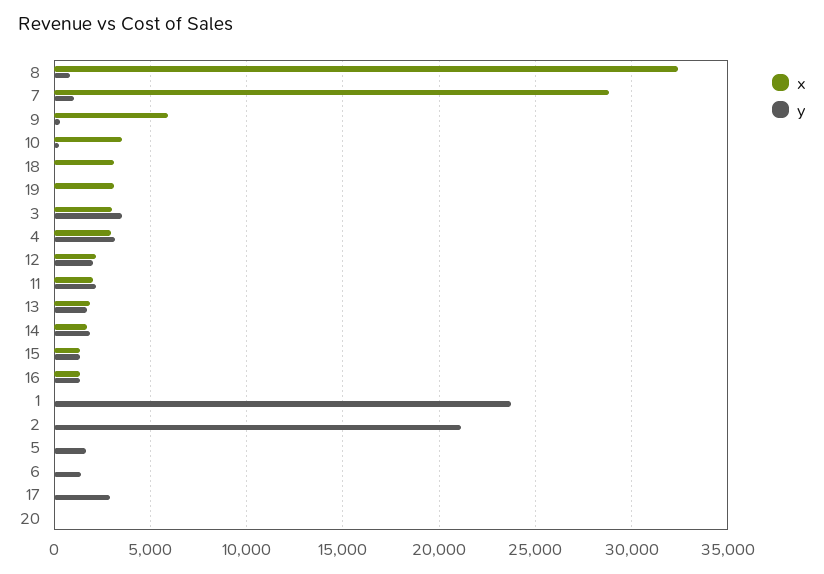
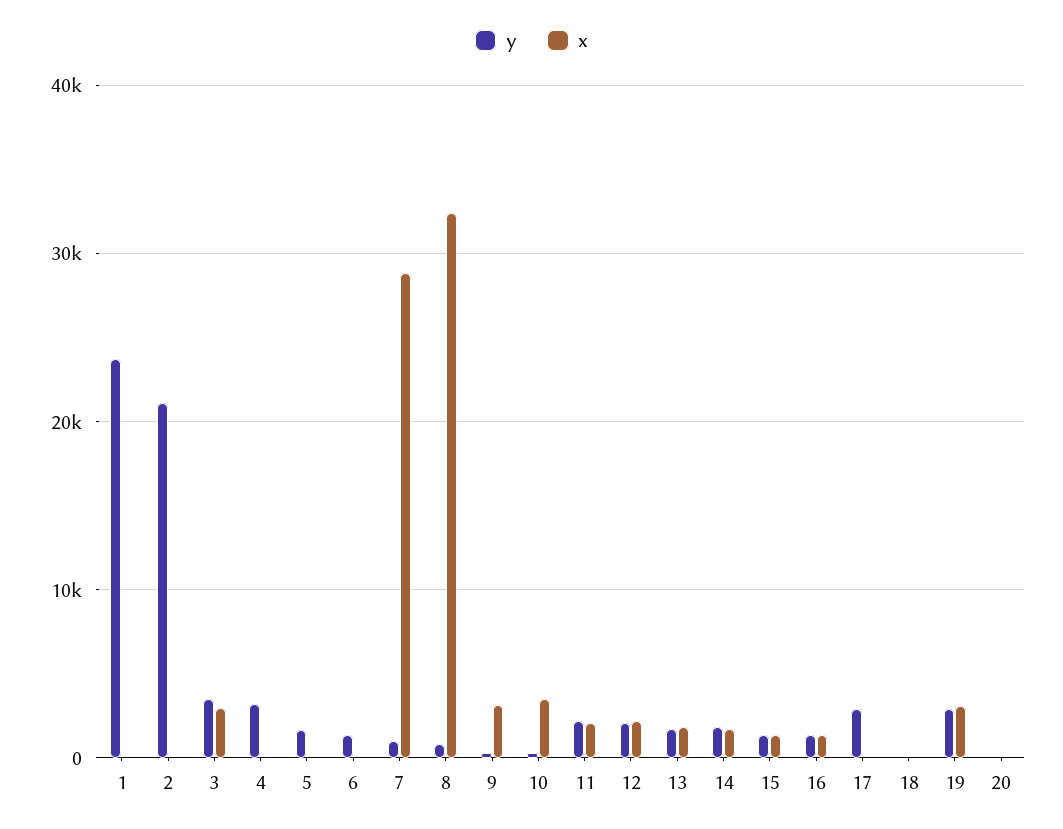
  {
    "x": {
      "8": 32500,
      "7": 29000,
-     "9": 6000,
+     "9": 3000,
      "10": 3500,
-     "18": 3000,
+     "18": 0,
      "19": 3000,
      "3": 3000,
-     "4": 3000,
+     "4": 0,
      "12": 2000,
      "11": 2000,
      "13": 2000,
      "14": 1500,
      "15": 1500,
      "16": 1500,
      "1": 0,
      "2": 0,
      "5": 0,
      "6": 0,
      "17": 0,
      "20": 0
    },
    "y": {
      "8": 1000,
      "7": 1000,
      "9": 500,
      "10": 500,
      "18": 0,
-     "19": 0,
+     "19": 3000,
      "3": 3500,
      "4": 3000,
      "12": 2000,
      "11": 2000,
      "13": 1500,
      "14": 2000,
      "15": 1500,
      "16": 1500,
      "1": 23500,
      "2": 21000,
      "5": 1500,
      "6": 1500,
      "17": 3000,
      "20": 0
    }
  }

